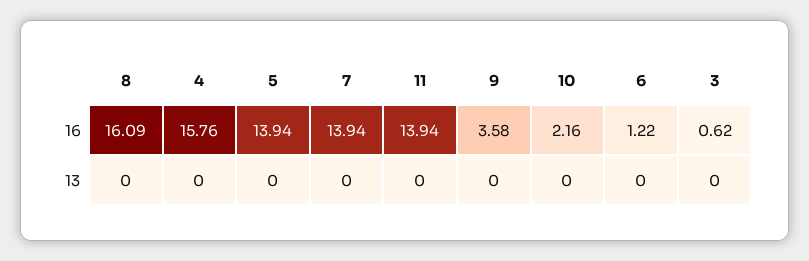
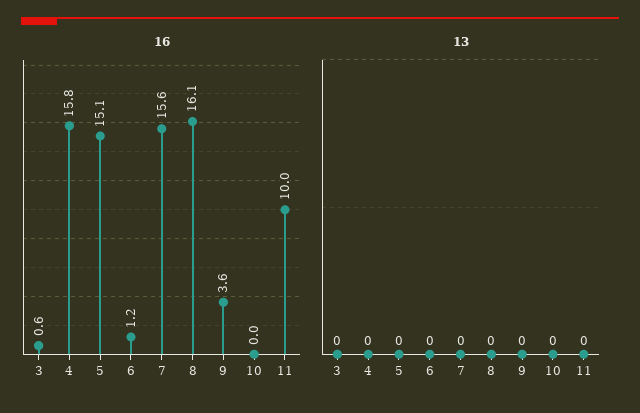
  {
    "16": {
      "8": 16.09,
      "4": 15.76,
-     "5": 13.94,
+     "5": 15.1,
-     "7": 13.94,
+     "7": 15.6,
-     "11": 13.94,
+     "11": 10,
      "9": 3.58,
-     "10": 2.16,
+     "10": 0,
      "6": 1.22,
      "3": 0.62
    },
    "13": {
      "8": 0,
      "4": 0,
      "5": 0,
      "7": 0,
      "11": 0,
      "9": 0,
      "10": 0,
      "6": 0,
      "3": 0
    }
  }

